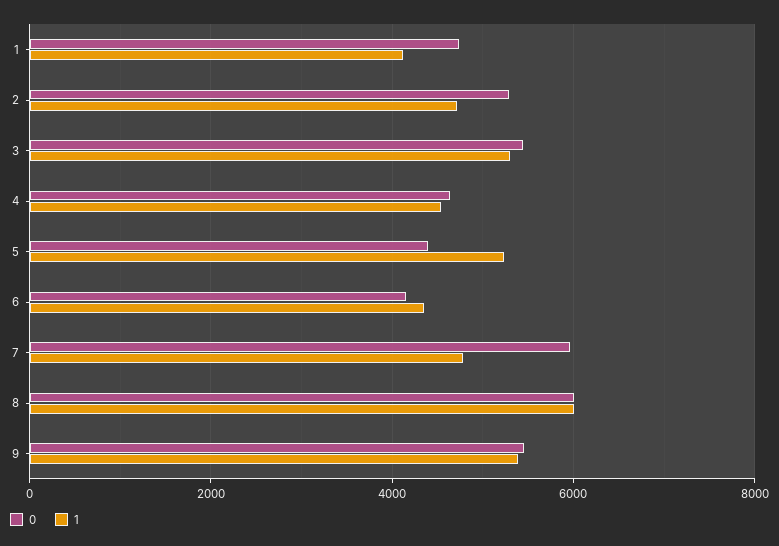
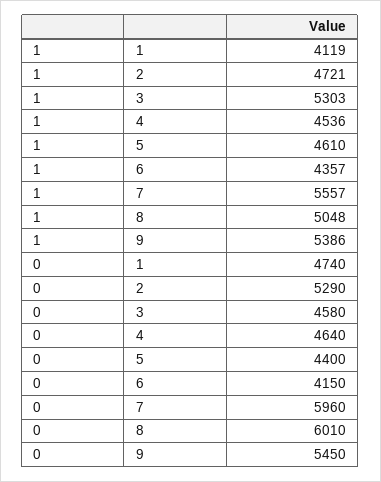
  {
    "0": {
      "1": 4740,
      "2": 5290,
-     "3": 5400,
+     "3": 4580,
      "4": 4640,
      "5": 4400,
      "6": 4150,
      "7": 5960,
      "8": 6010,
      "9": 5450
    },
    "1": {
      "1": 4119,
      "2": 4721,
      "3": 5303,
      "4": 4536,
-     "5": 5200,
+     "5": 4610,
      "6": 4357,
-     "7": 4800,
+     "7": 5557,
-     "8": 6000,
+     "8": 5048,
      "9": 5386
    }
  }

